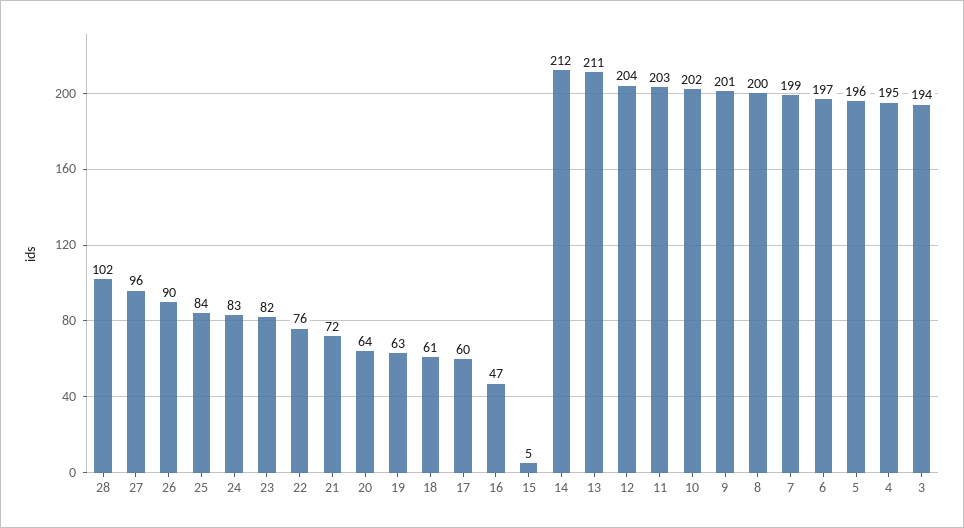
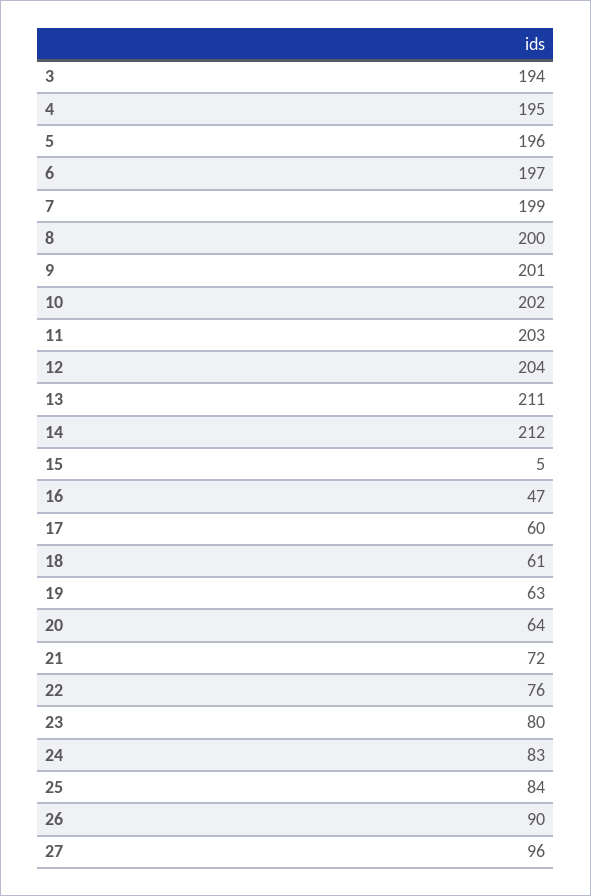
  {
-   "28": 102,
    "27": 96,
    "26": 90,
    "25": 84,
    "24": 83,
-   "23": 82,
+   "23": 80,
    "22": 76,
    "21": 72,
    "20": 64,
    "19": 63,
    "18": 61,
    "17": 60,
    "16": 47,
    "15": 5,
    "14": 212,
    "13": 211,
    "12": 204,
    "11": 203,
    "10": 202,
    "9": 201,
    "8": 200,
    "7": 199,
    "6": 197,
    "5": 196,
    "4": 195,
    "3": 194
  }

